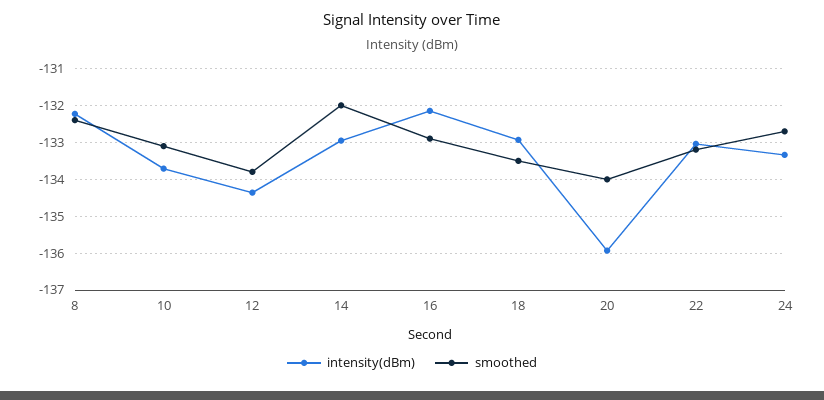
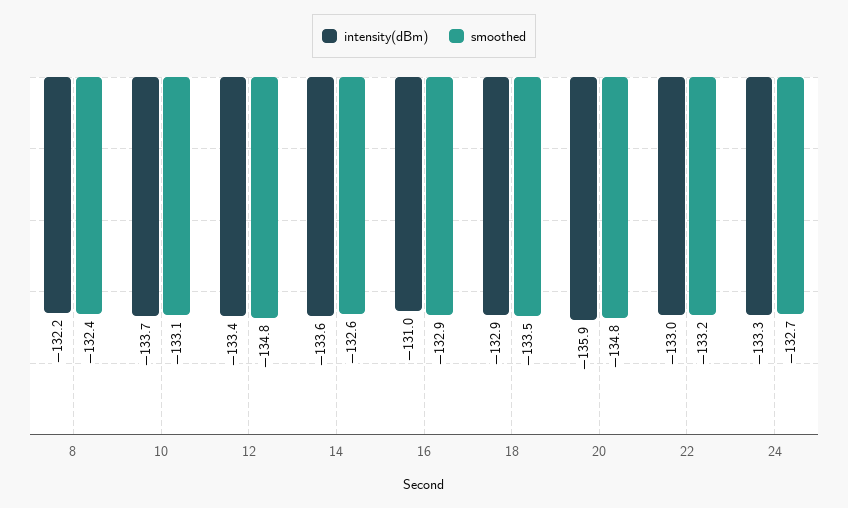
  {
    "intensity(dBm)": {
      "8": -132.2,
      "10": -133.7,
-     "12": -134.4,
+     "12": -133.4,
-     "14": -133,
+     "14": -133.6,
-     "16": -132.2,
+     "16": -131,
      "18": -132.9,
      "20": -135.9,
      "22": -133,
      "24": -133.3
    },
    "smoothed": {
      "8": -132.4,
      "10": -133.1,
-     "12": -133.8,
+     "12": -134.8,
-     "14": -132,
+     "14": -132.6,
      "16": -132.9,
      "18": -133.5,
-     "20": -134,
+     "20": -134.8,
      "22": -133.2,
      "24": -132.7
    }
  }

